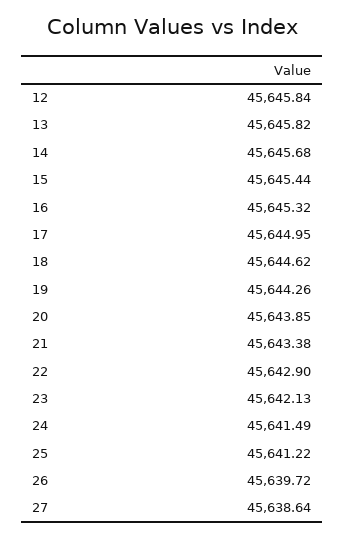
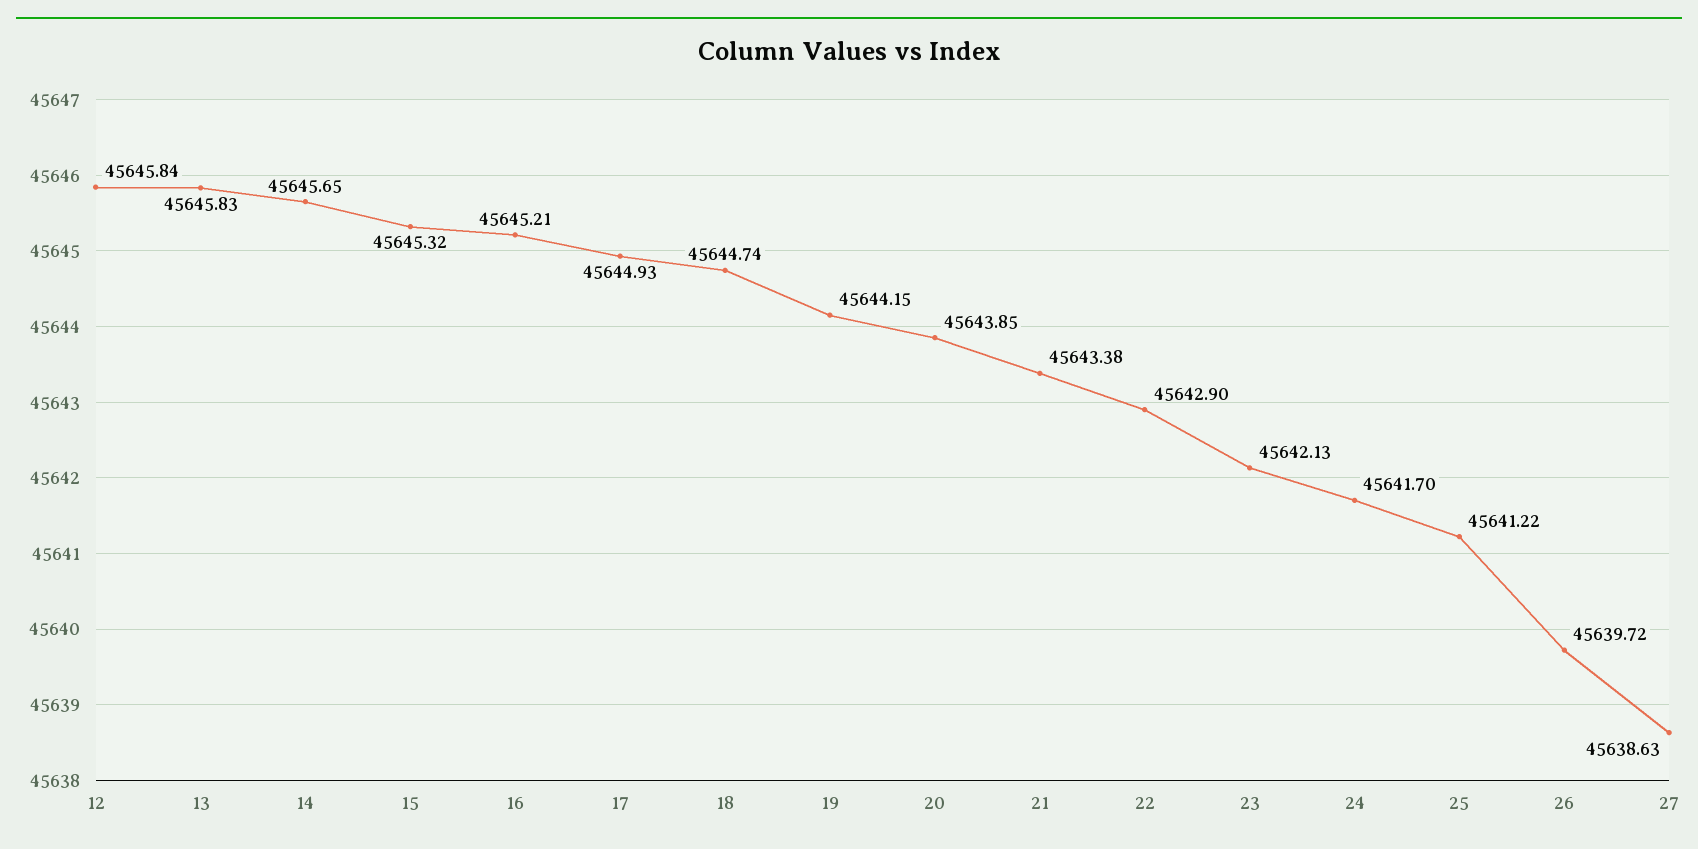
  {
    "12": 45645.84,
-   "13": 45645.82,
+   "13": 45645.83,
-   "14": 45645.68,
+   "14": 45645.65,
-   "15": 45645.44,
+   "15": 45645.32,
-   "16": 45645.32,
+   "16": 45645.21,
-   "17": 45644.95,
+   "17": 45644.93,
-   "18": 45644.62,
+   "18": 45644.74,
-   "19": 45644.26,
+   "19": 45644.15,
    "20": 45643.85,
    "21": 45643.38,
    "22": 45642.9,
    "23": 45642.13,
-   "24": 45641.49,
+   "24": 45641.7,
    "25": 45641.22,
    "26": 45639.72,
-   "27": 45638.64
+   "27": 45638.63
  }

